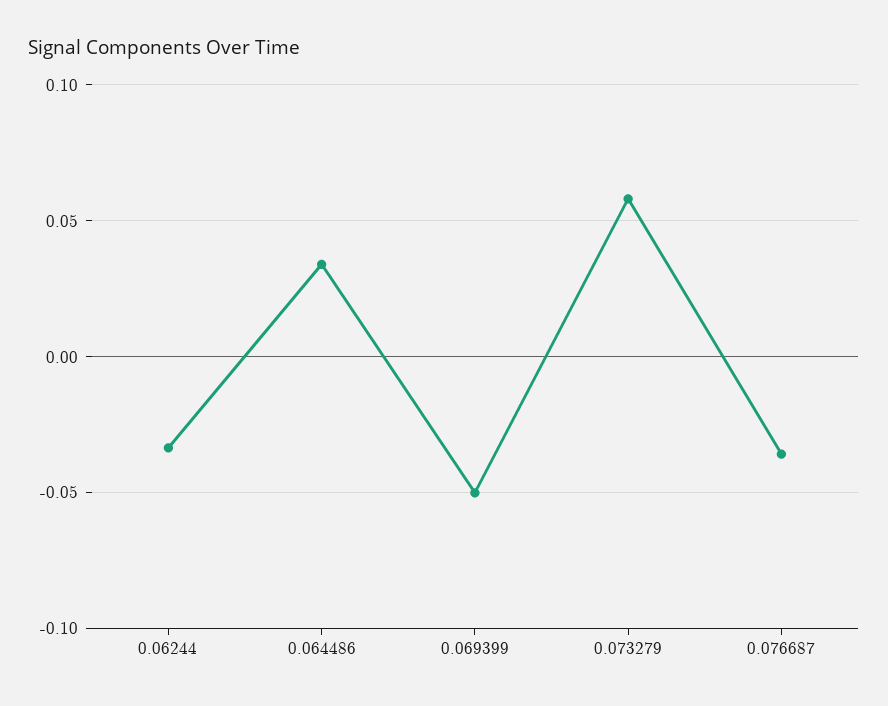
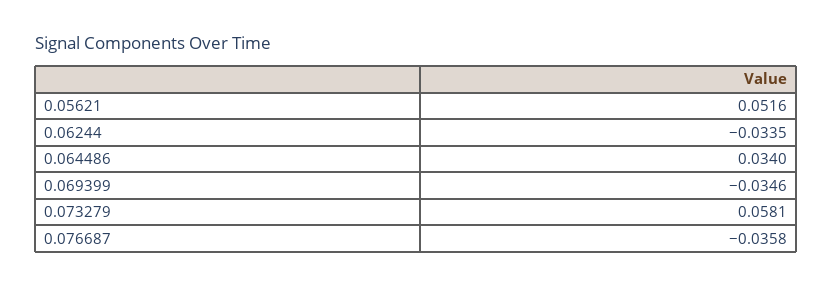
  {
    "0.06244": -0.0335,
    "0.064486": 0.034,
-   "0.069399": -0.05,
+   "0.069399": -0.0346,
    "0.073279": 0.0581,
-   "0.076687": -0.0358
+   "0.076687": -0.0358,
+   "0.05621": 0.0516
  }

